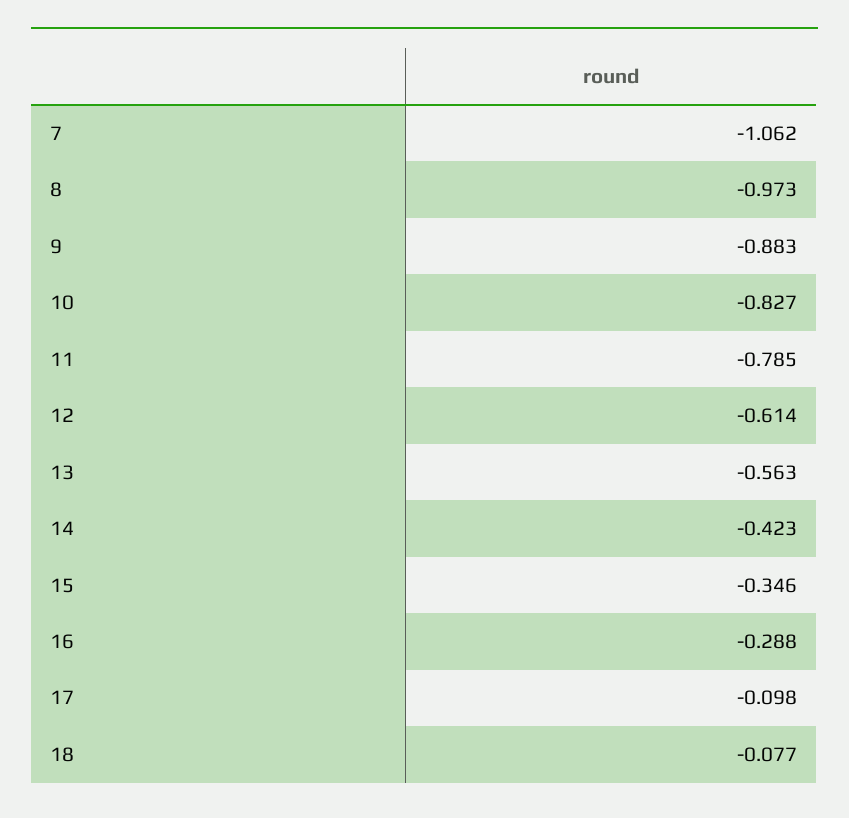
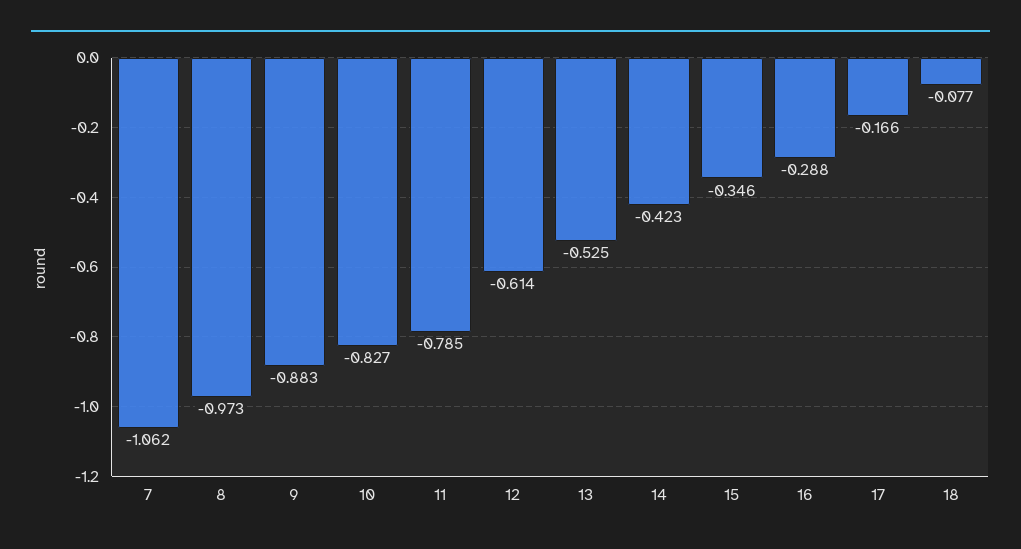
  {
    "7": -1.062,
    "8": -0.973,
    "9": -0.883,
    "10": -0.827,
    "11": -0.785,
    "12": -0.614,
-   "13": -0.563,
+   "13": -0.525,
    "14": -0.423,
    "15": -0.346,
    "16": -0.288,
-   "17": -0.098,
+   "17": -0.166,
    "18": -0.077
  }

